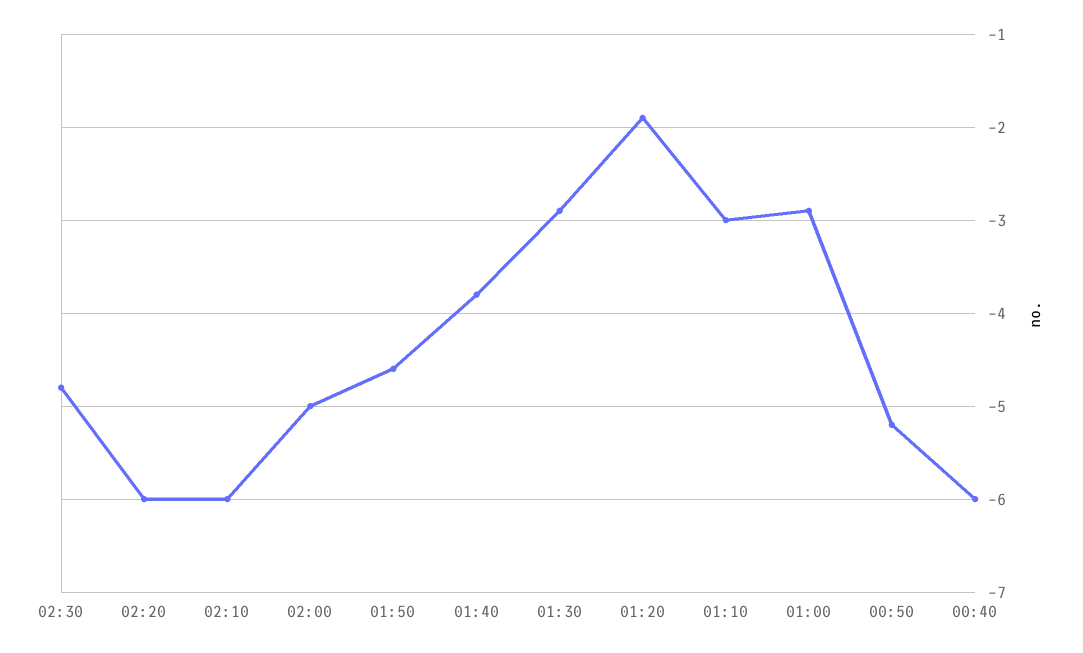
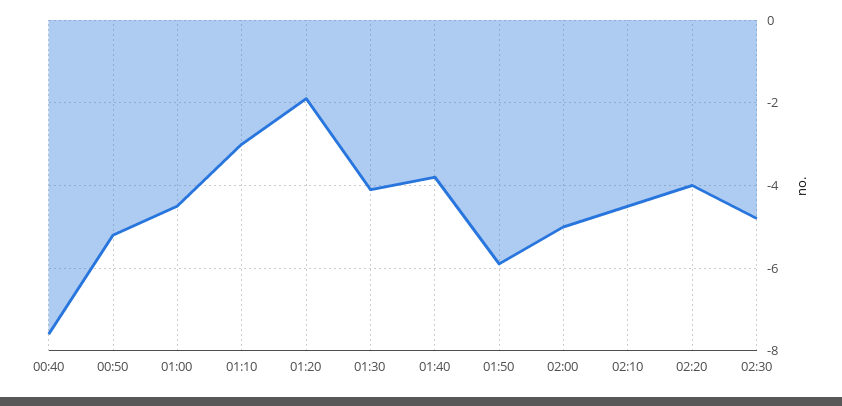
  {
    "02:30": -4.8,
-   "02:20": -6,
+   "02:20": -4,
-   "02:10": -6,
+   "02:10": -4.5,
    "02:00": -5,
-   "01:50": -4.6,
+   "01:50": -6,
    "01:40": -3.8,
-   "01:30": -2.9,
+   "01:30": -4,
    "01:20": -1.9,
    "01:10": -3,
-   "01:00": -2.9,
+   "01:00": -4.5,
    "00:50": -5.2,
-   "00:40": -6
+   "00:40": -7.5
  }

